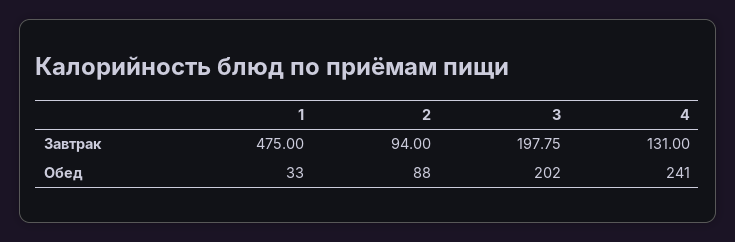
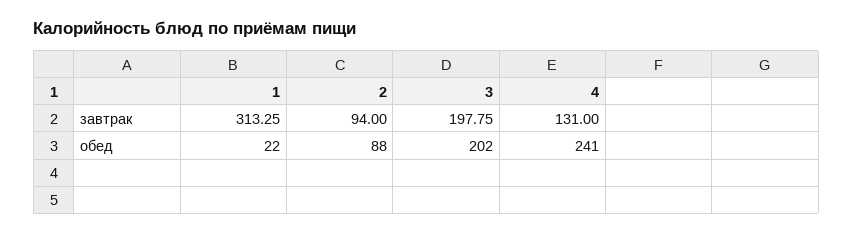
  {
    "1": {
-     "Завтрак": 475,
+     "Завтрак": 313.25,
-     "Обед": 33
+     "Обед": 22
    },
    "2": {
      "Завтрак": 94,
      "Обед": 88
    },
    "3": {
      "Завтрак": 197.75,
      "Обед": 202
    },
    "4": {
      "Завтрак": 131,
      "Обед": 241
    }
  }

